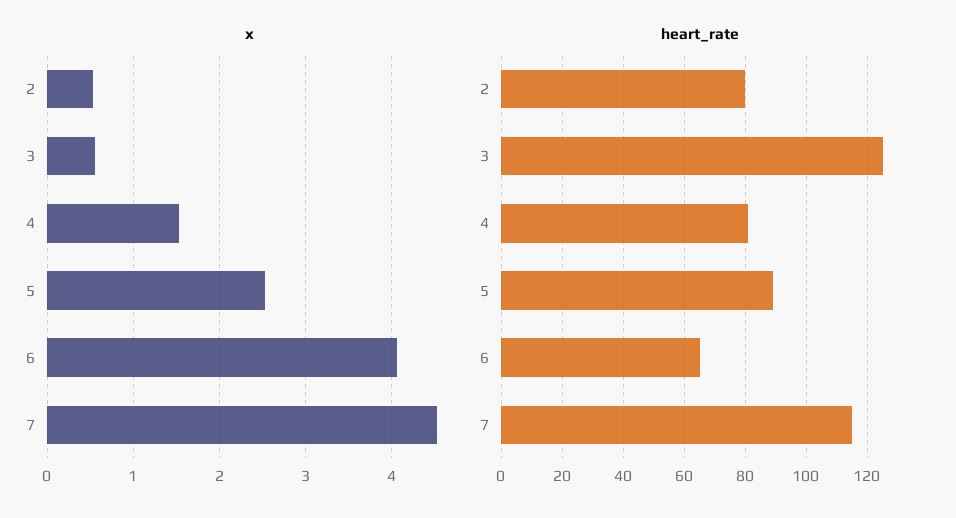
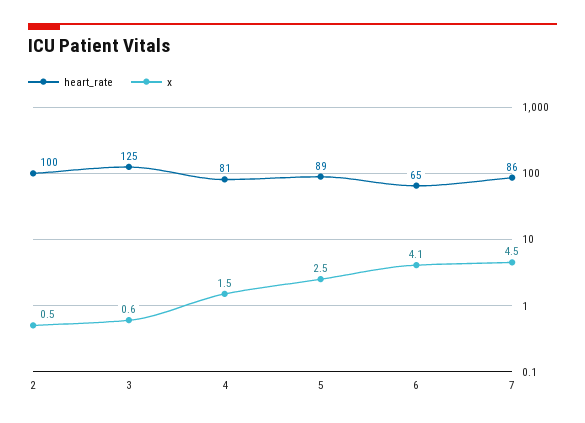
  {
    "x": {
      "2": 0.5,
      "3": 0.6,
      "4": 1.5,
      "5": 2.5,
      "6": 4.1,
      "7": 4.5
    },
    "heart_rate": {
-     "2": 80,
+     "2": 100,
      "3": 125,
      "4": 81,
      "5": 89,
      "6": 65,
-     "7": 115
+     "7": 86
    }
  }

